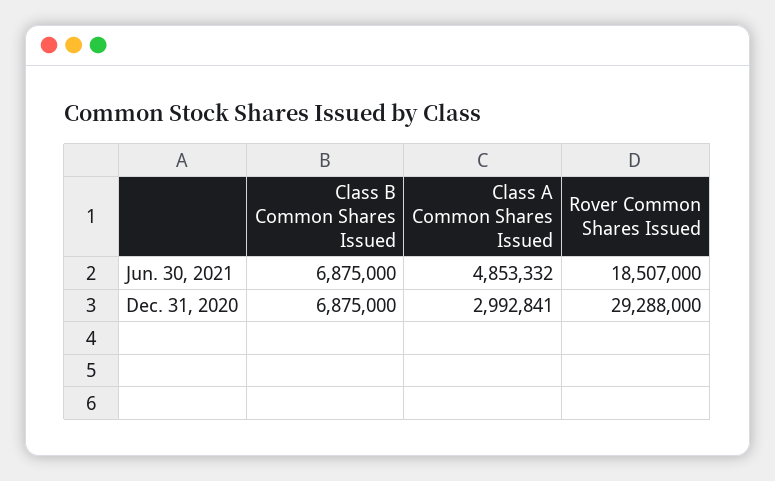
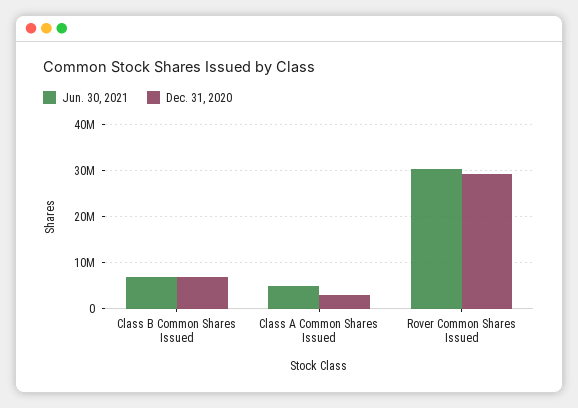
  {
    "Jun. 30, 2021": {
      "Class B Common Shares Issued": 6875000,
      "Class A Common Shares Issued": 4853332,
-     "Rover Common Shares Issued": 18507000
+     "Rover Common Shares Issued": 30000000
    },
    "Dec. 31, 2020": {
      "Class B Common Shares Issued": 6875000,
      "Class A Common Shares Issued": 2992841,
      "Rover Common Shares Issued": 29288000
    }
  }

